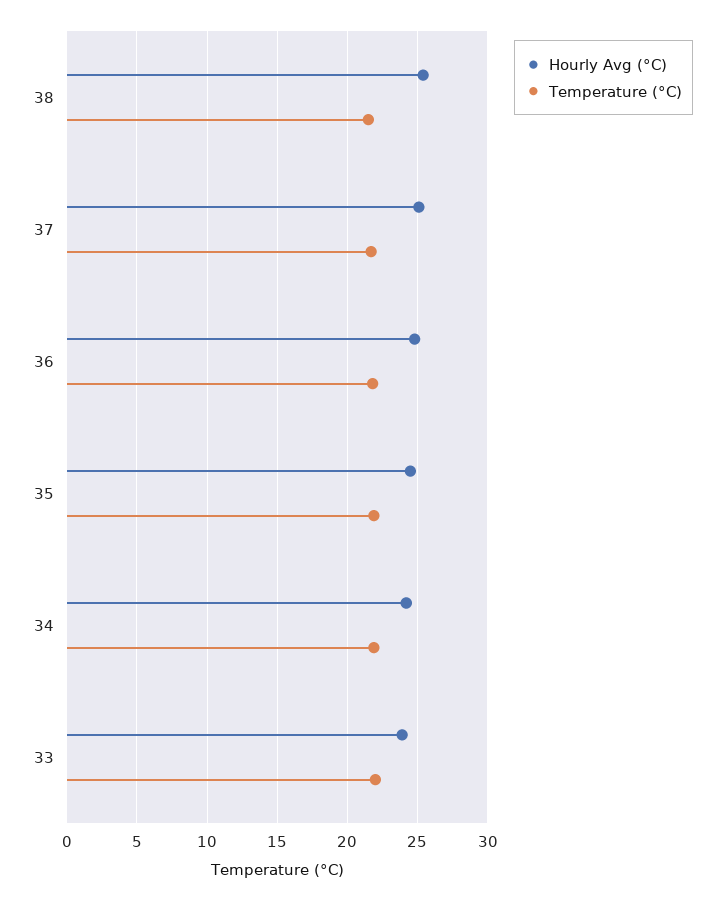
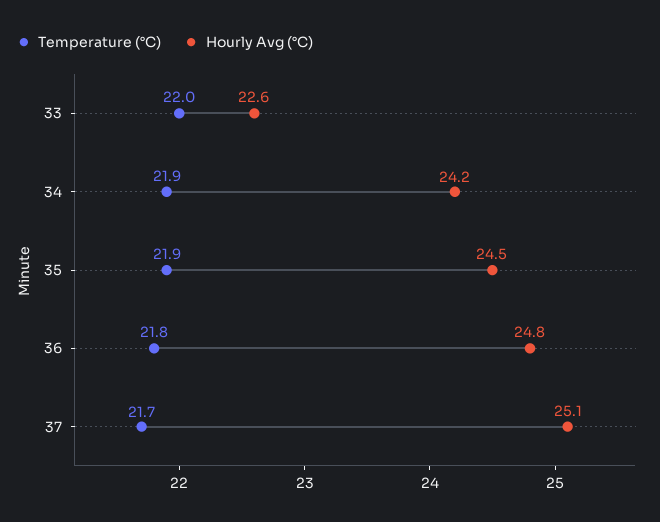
  {
    "Hourly Avg (°C)": {
-     "38": 25.5,
      "37": 25.1,
      "36": 24.8,
      "35": 24.5,
      "34": 24.2,
-     "33": 24
+     "33": 22.6
    },
    "Temperature (°C)": {
-     "38": 21.5,
      "37": 21.7,
      "36": 21.8,
      "35": 21.9,
      "34": 21.9,
      "33": 22
    }
  }

